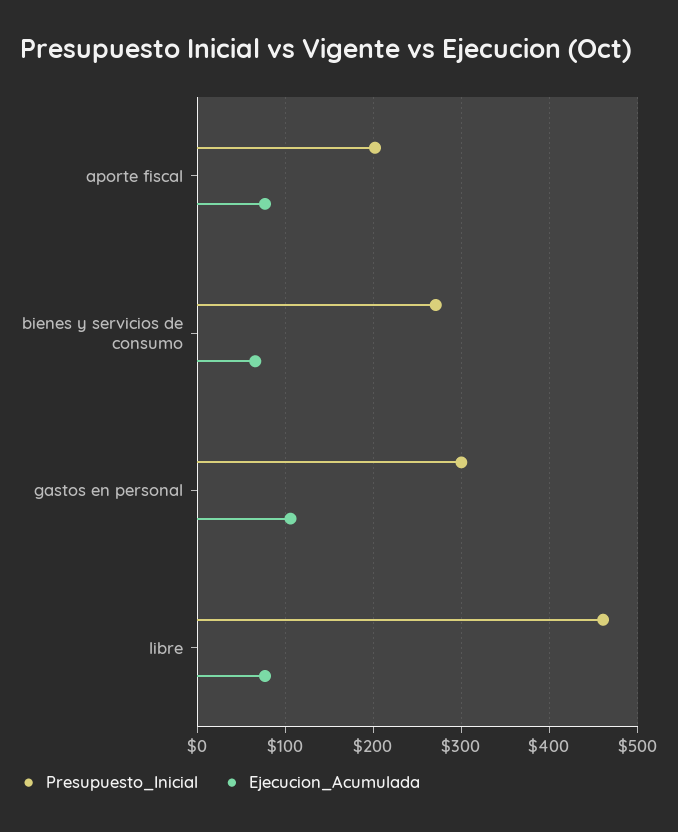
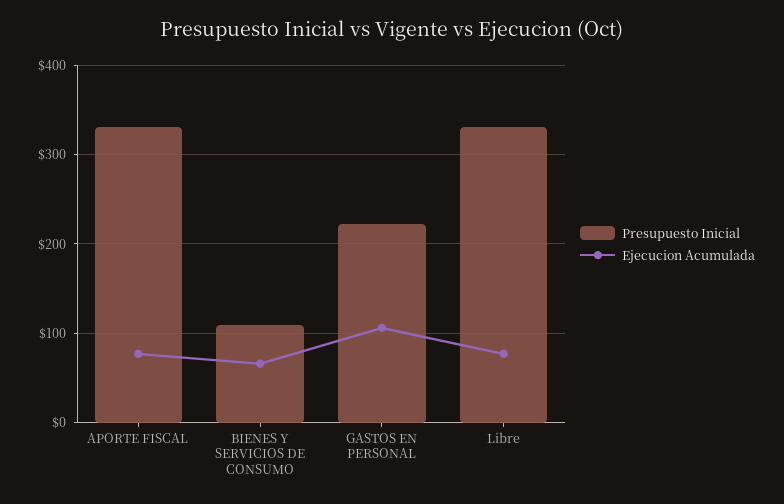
  {
    "Presupuesto_Inicial": {
-     "aporte fiscal": 200,
+     "aporte fiscal": 330,
-     "bienes y servicios de consumo": 270,
+     "bienes y servicios de consumo": 110,
-     "gastos en personal": 300,
+     "gastos en personal": 220,
-     "libre": 460
+     "libre": 330
    },
    "Ejecucion_Acumulada": {
      "aporte fiscal": 80,
      "bienes y servicios de consumo": 70,
      "gastos en personal": 110,
      "libre": 80
    }
  }

